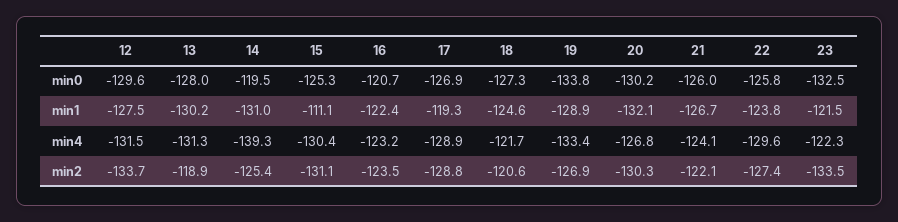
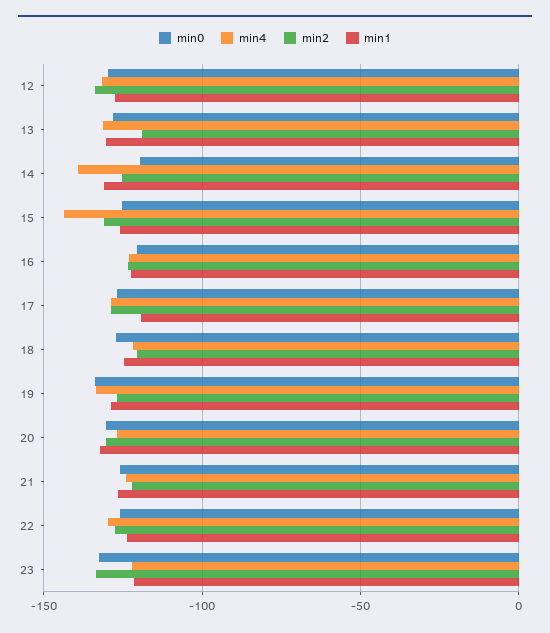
  {
    "min0": {
      "12": -129.6,
      "13": -128,
      "14": -119.5,
      "15": -125.3,
      "16": -120.7,
      "17": -126.9,
      "18": -127.3,
      "19": -133.8,
      "20": -130.2,
      "21": -126,
      "22": -125.8,
      "23": -132.5
    },
    "min1": {
      "12": -127.5,
      "13": -130.2,
      "14": -131,
-     "15": -111.1,
+     "15": -125,
      "16": -122.4,
      "17": -119.3,
      "18": -124.6,
      "19": -128.9,
      "20": -132.1,
      "21": -126.7,
      "22": -123.8,
      "23": -121.5
    },
    "min4": {
      "12": -131.5,
      "13": -131.3,
      "14": -139.3,
-     "15": -130.4,
+     "15": -145,
      "16": -123.2,
      "17": -128.9,
      "18": -121.7,
      "19": -133.4,
      "20": -126.8,
      "21": -124.1,
      "22": -129.6,
      "23": -122.3
    },
    "min2": {
      "12": -133.7,
      "13": -118.9,
      "14": -125.4,
      "15": -131.1,
      "16": -123.5,
      "17": -128.8,
      "18": -120.6,
      "19": -126.9,
      "20": -130.3,
      "21": -122.1,
      "22": -127.4,
      "23": -133.5
    }
  }

